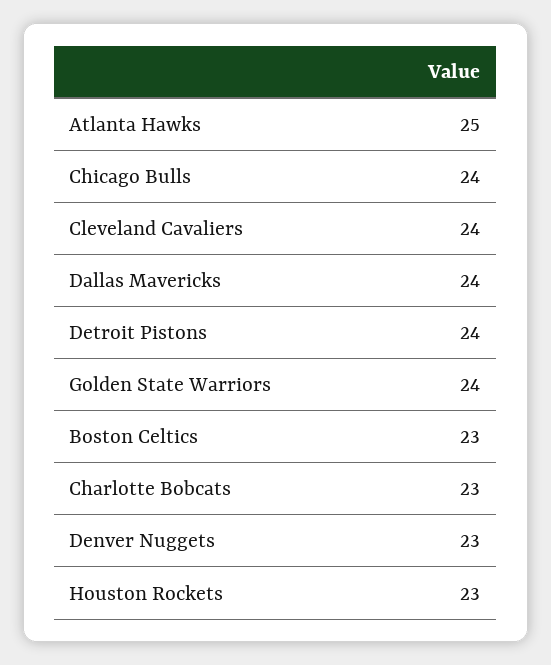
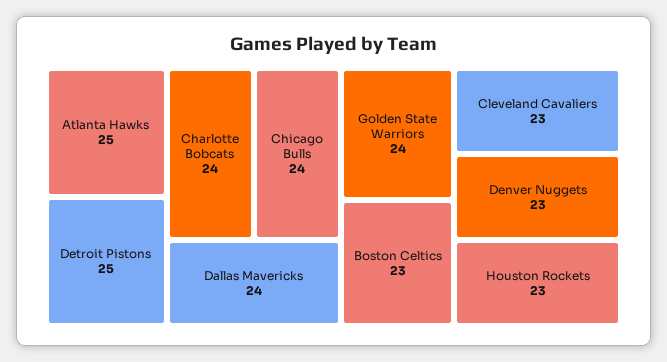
  {
    "Atlanta Hawks": 25,
    "Chicago Bulls": 24,
-   "Cleveland Cavaliers": 24,
+   "Cleveland Cavaliers": 23,
    "Dallas Mavericks": 24,
-   "Detroit Pistons": 24,
+   "Detroit Pistons": 25,
    "Golden State Warriors": 24,
    "Boston Celtics": 23,
-   "Charlotte Bobcats": 23,
+   "Charlotte Bobcats": 24,
    "Denver Nuggets": 23,
    "Houston Rockets": 23
  }

